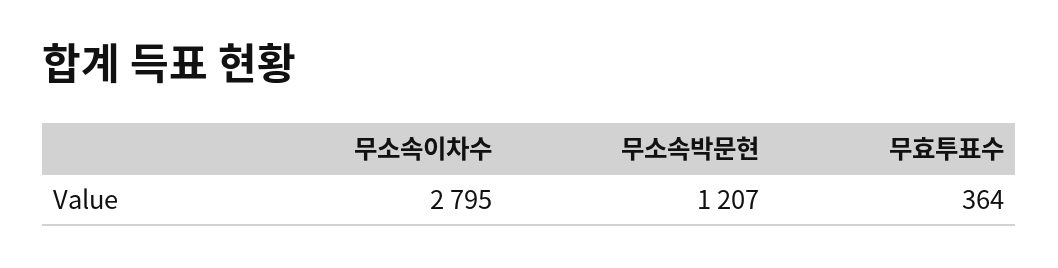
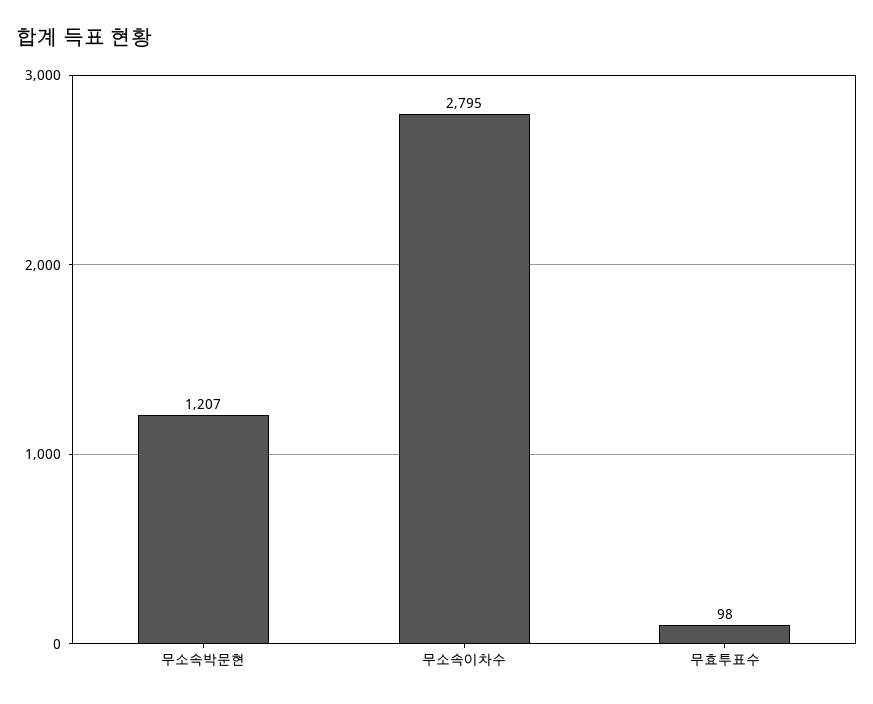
  {
    "무소속이차수": 2795,
    "무소속박문현": 1207,
-   "무효투표수": 364
+   "무효투표수": 98
  }

